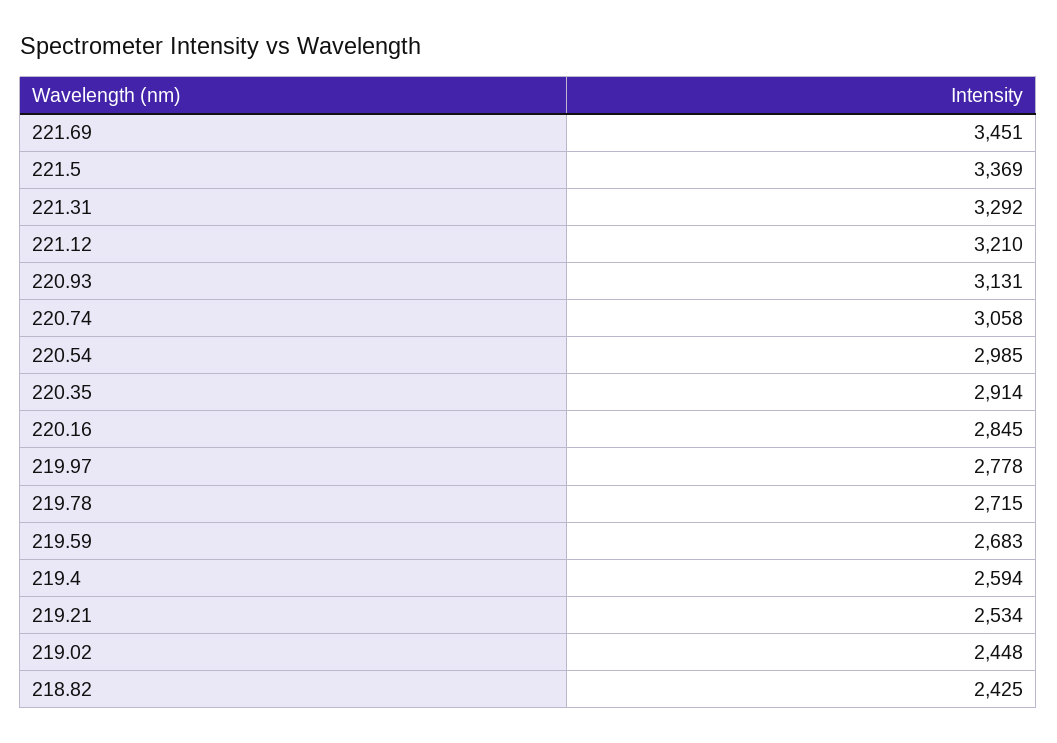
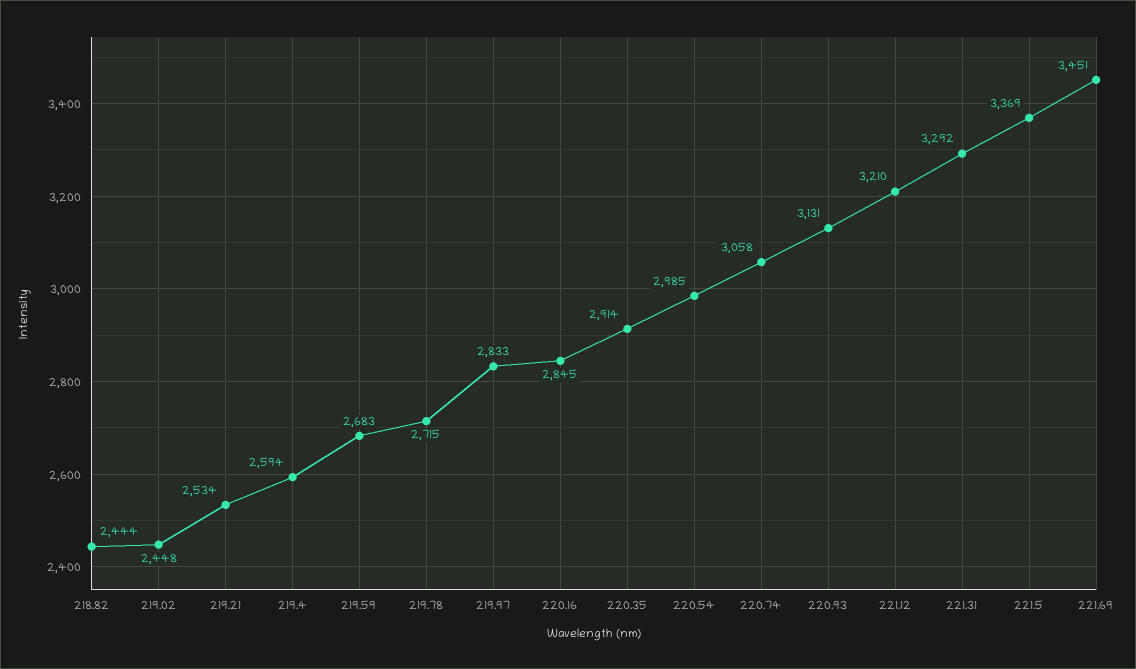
  {
    "221.69": 3451,
    "221.5": 3369,
    "221.31": 3292,
    "221.12": 3210,
    "220.93": 3131,
    "220.74": 3058,
    "220.54": 2985,
    "220.35": 2914,
    "220.16": 2845,
-   "219.97": 2778,
+   "219.97": 2833,
    "219.78": 2715,
    "219.59": 2683,
    "219.4": 2594,
    "219.21": 2534,
    "219.02": 2448,
-   "218.82": 2425
+   "218.82": 2444
  }

